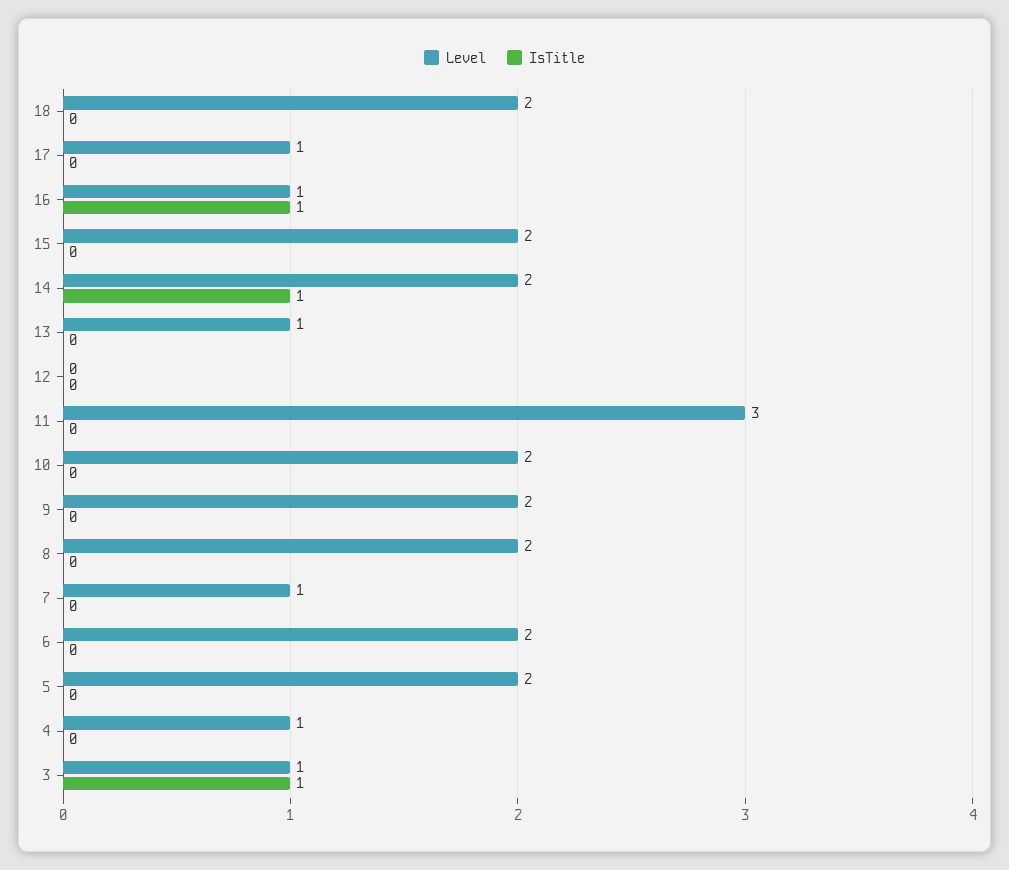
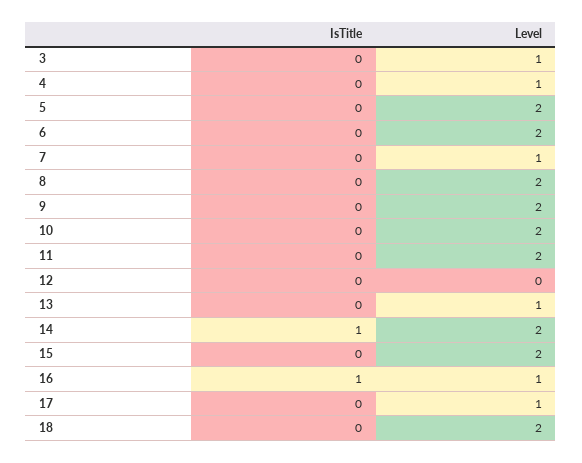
  {
    "Level": {
      "18": 2,
      "17": 1,
      "16": 1,
      "15": 2,
      "14": 2,
      "13": 1,
      "12": 0,
-     "11": 3,
+     "11": 2,
      "10": 2,
      "9": 2,
      "8": 2,
      "7": 1,
      "6": 2,
      "5": 2,
      "4": 1,
      "3": 1
    },
    "IsTitle": {
      "18": 0,
      "17": 0,
      "16": 1,
      "15": 0,
      "14": 1,
      "13": 0,
      "12": 0,
      "11": 0,
      "10": 0,
      "9": 0,
      "8": 0,
      "7": 0,
      "6": 0,
      "5": 0,
      "4": 0,
-     "3": 1
+     "3": 0
    }
  }

